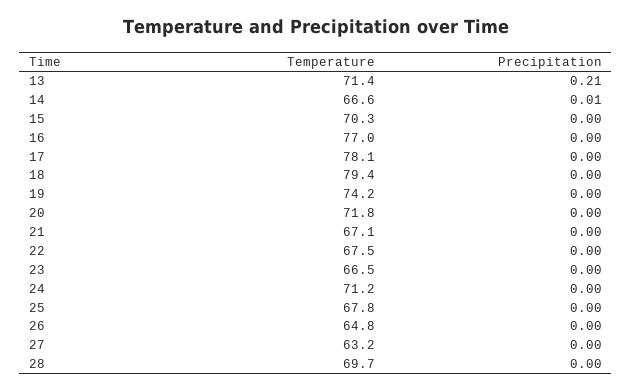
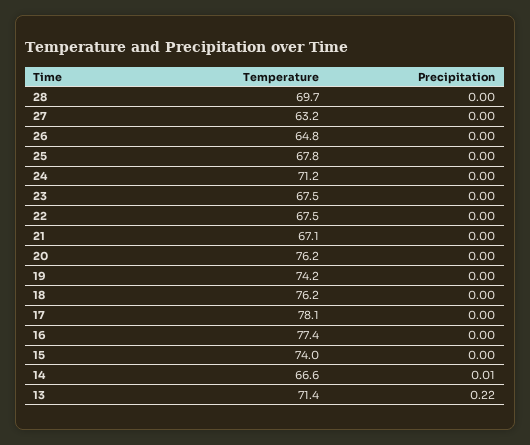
  {
    "Temperature": {
      "13": 71.4,
      "14": 66.6,
-     "15": 70.3,
+     "15": 74,
-     "16": 77,
+     "16": 77.4,
      "17": 78.1,
-     "18": 79.4,
+     "18": 76.2,
      "19": 74.2,
-     "20": 71.8,
+     "20": 76.2,
      "21": 67.1,
      "22": 67.5,
-     "23": 66.5,
+     "23": 67.5,
      "24": 71.2,
      "25": 67.8,
      "26": 64.8,
      "27": 63.2,
      "28": 69.7
    },
    "Precipitation": {
-     "13": 0.21,
+     "13": 0.22,
      "14": 0.01,
      "15": 0,
      "16": 0,
      "17": 0,
      "18": 0,
      "19": 0,
      "20": 0,
      "21": 0,
      "22": 0,
      "23": 0,
      "24": 0,
      "25": 0,
      "26": 0,
      "27": 0,
      "28": 0
    }
  }

